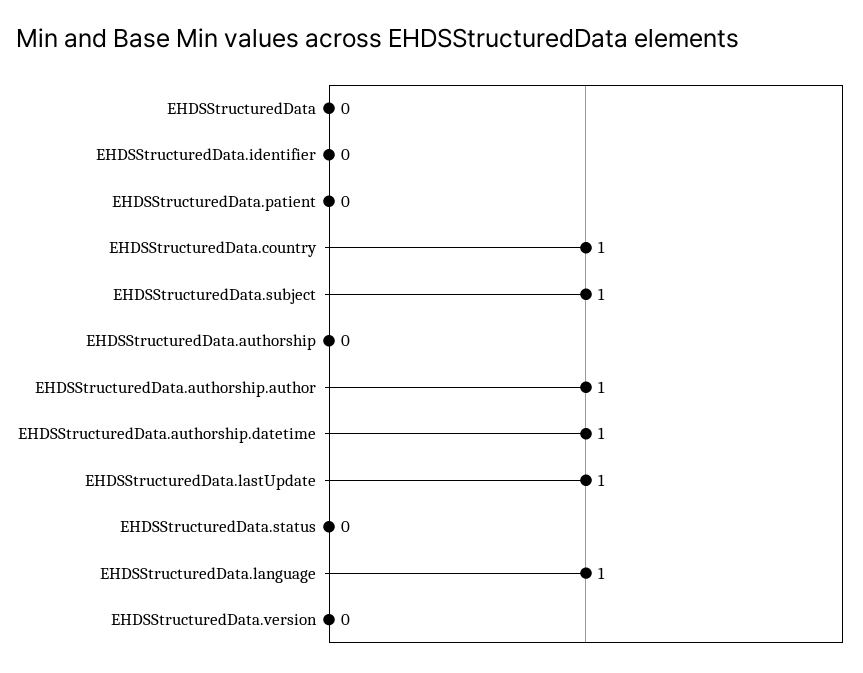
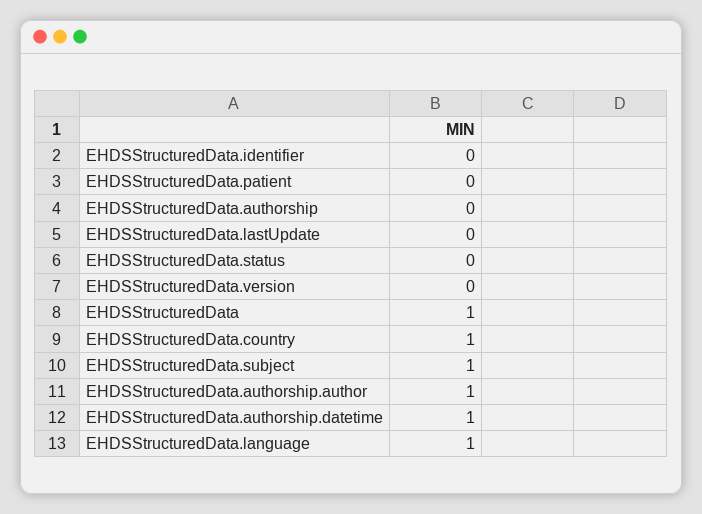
  {
-   "EHDSStructuredData": 0,
+   "EHDSStructuredData": 1,
    "EHDSStructuredData.identifier": 0,
    "EHDSStructuredData.patient": 0,
    "EHDSStructuredData.country": 1,
    "EHDSStructuredData.subject": 1,
    "EHDSStructuredData.authorship": 0,
    "EHDSStructuredData.authorship.author": 1,
    "EHDSStructuredData.authorship.datetime": 1,
-   "EHDSStructuredData.lastUpdate": 1,
+   "EHDSStructuredData.lastUpdate": 0,
    "EHDSStructuredData.status": 0,
    "EHDSStructuredData.language": 1,
    "EHDSStructuredData.version": 0
  }

